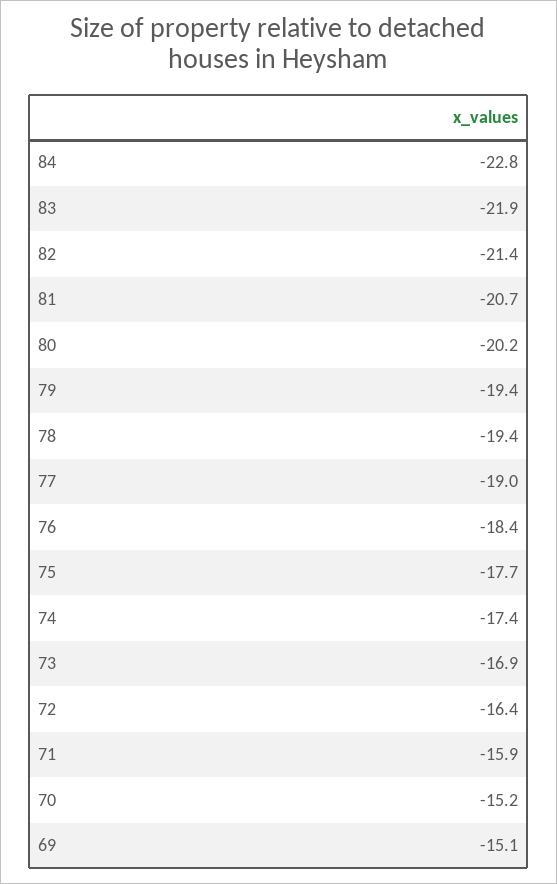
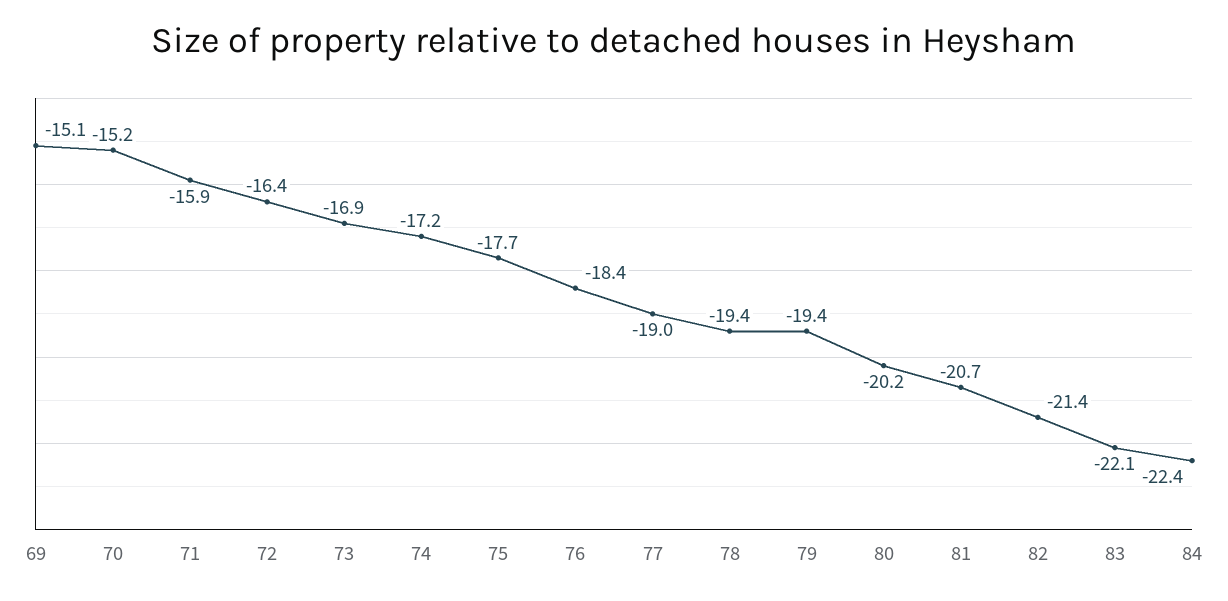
  {
-   "84": -22.8,
+   "84": -22.4,
-   "83": -21.9,
+   "83": -22.1,
    "82": -21.4,
    "81": -20.7,
    "80": -20.2,
    "79": -19.4,
    "78": -19.4,
    "77": -19,
    "76": -18.4,
    "75": -17.7,
-   "74": -17.4,
+   "74": -17.2,
    "73": -16.9,
    "72": -16.4,
    "71": -15.9,
    "70": -15.2,
    "69": -15.1
  }

